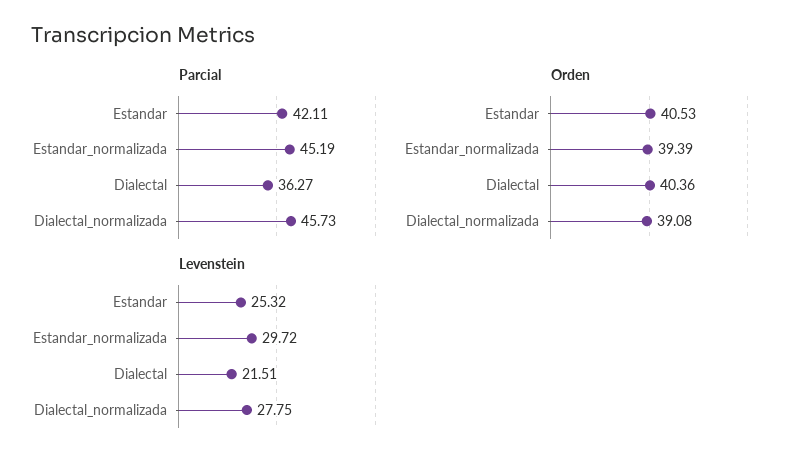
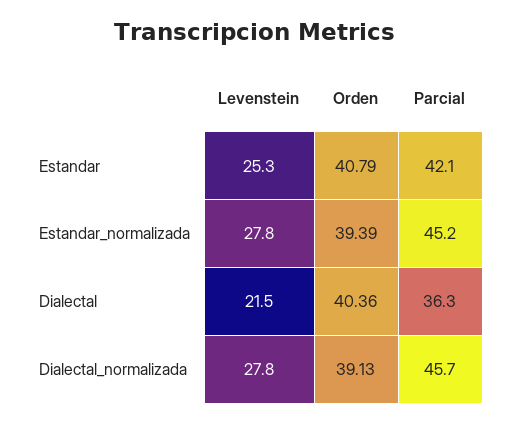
  {
    "Parcial": {
      "Estandar": 42.11,
      "Estandar_normalizada": 45.19,
      "Dialectal": 36.27,
      "Dialectal_normalizada": 45.73
    },
    "Orden": {
-     "Estandar": 40.53,
+     "Estandar": 40.79,
      "Estandar_normalizada": 39.39,
      "Dialectal": 40.36,
-     "Dialectal_normalizada": 39.08
+     "Dialectal_normalizada": 39.13
    },
    "Levenstein": {
      "Estandar": 25.32,
-     "Estandar_normalizada": 29.72,
+     "Estandar_normalizada": 27.8,
      "Dialectal": 21.51,
      "Dialectal_normalizada": 27.75
    }
  }

